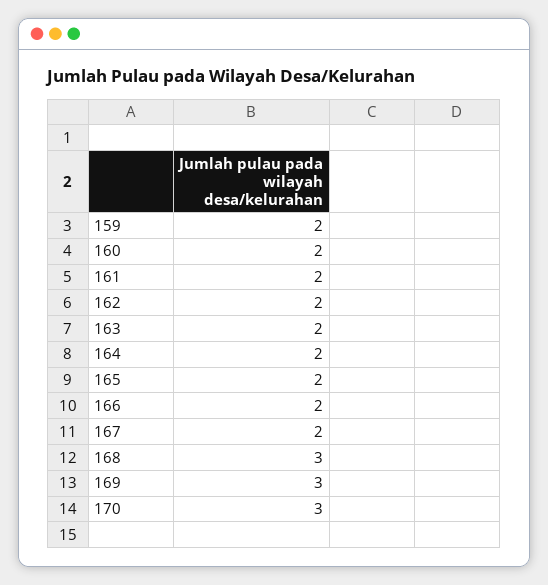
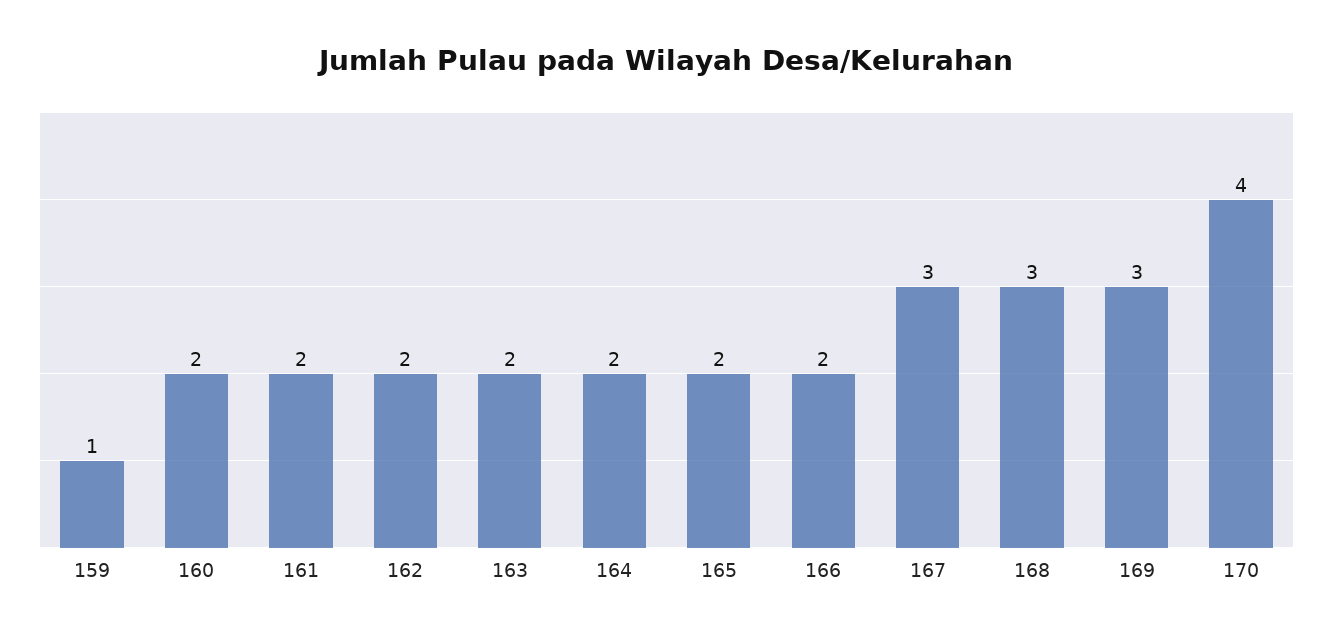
  {
-   "159": 2,
+   "159": 1,
    "160": 2,
    "161": 2,
    "162": 2,
    "163": 2,
    "164": 2,
    "165": 2,
    "166": 2,
-   "167": 2,
+   "167": 3,
    "168": 3,
    "169": 3,
-   "170": 3
+   "170": 4
  }

